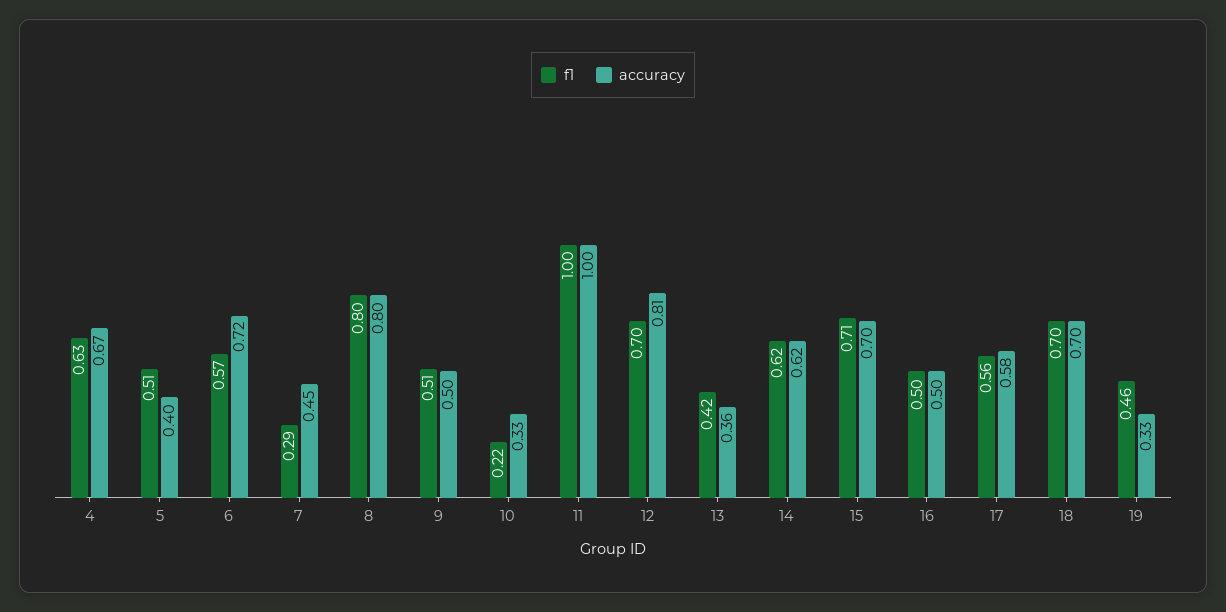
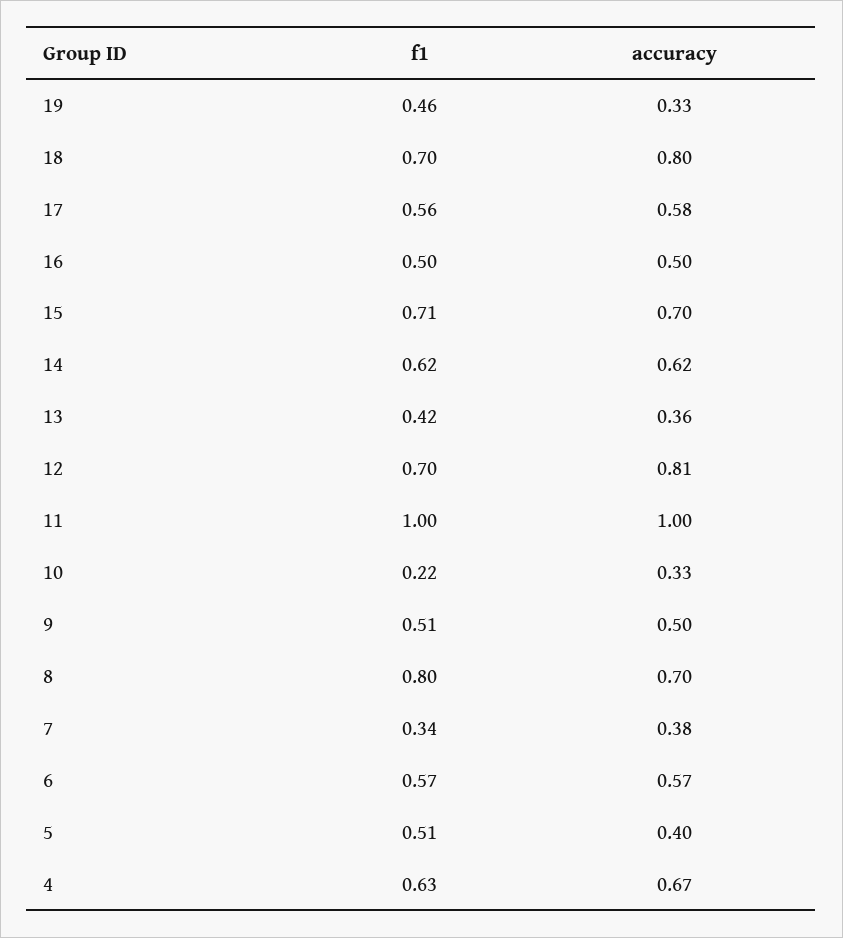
  {
    "f1": {
      "4": 0.63,
      "5": 0.51,
      "6": 0.57,
-     "7": 0.29,
+     "7": 0.34,
      "8": 0.8,
      "9": 0.51,
      "10": 0.22,
      "11": 1,
      "12": 0.7,
      "13": 0.42,
      "14": 0.62,
      "15": 0.71,
      "16": 0.5,
      "17": 0.56,
      "18": 0.7,
      "19": 0.46
    },
    "accuracy": {
      "4": 0.67,
      "5": 0.4,
-     "6": 0.72,
+     "6": 0.57,
-     "7": 0.45,
+     "7": 0.38,
-     "8": 0.8,
+     "8": 0.7,
      "9": 0.5,
      "10": 0.33,
      "11": 1,
      "12": 0.81,
      "13": 0.36,
      "14": 0.62,
      "15": 0.7,
      "16": 0.5,
      "17": 0.58,
-     "18": 0.7,
+     "18": 0.8,
      "19": 0.33
    }
  }

